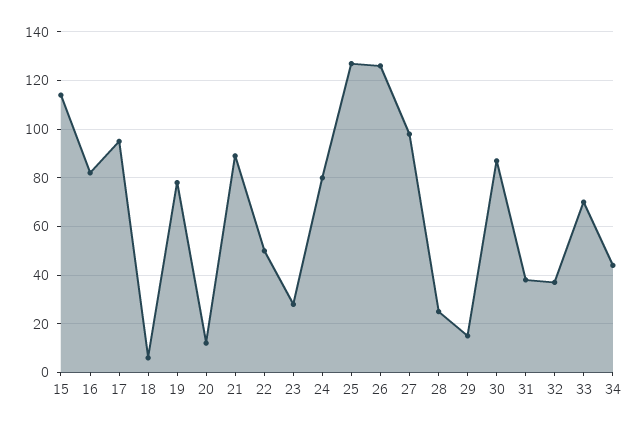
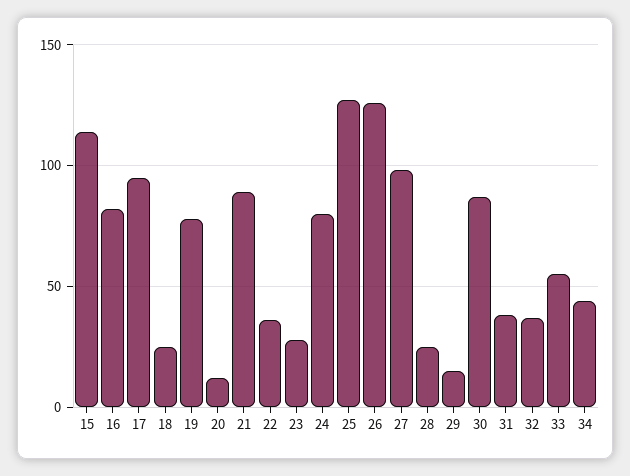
  {
    "15": 115,
    "16": 80,
    "17": 95,
-   "18": 5,
+   "18": 25,
    "19": 80,
    "20": 10,
    "21": 90,
-   "22": 50,
+   "22": 35,
    "23": 30,
    "24": 80,
    "25": 125,
    "26": 125,
    "27": 100,
    "28": 25,
    "29": 15,
    "30": 85,
    "31": 40,
    "32": 35,
-   "33": 70,
+   "33": 55,
    "34": 45
  }

